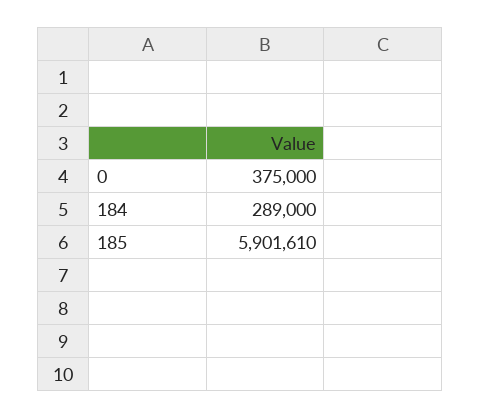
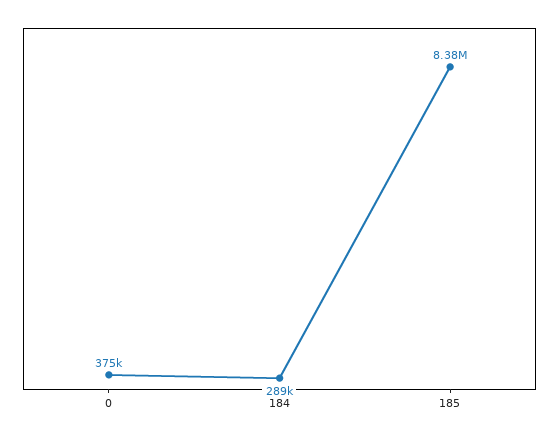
  {
    "0": 375000,
    "184": 289000,
-   "185": 5901610
+   "185": 8380000
  }

